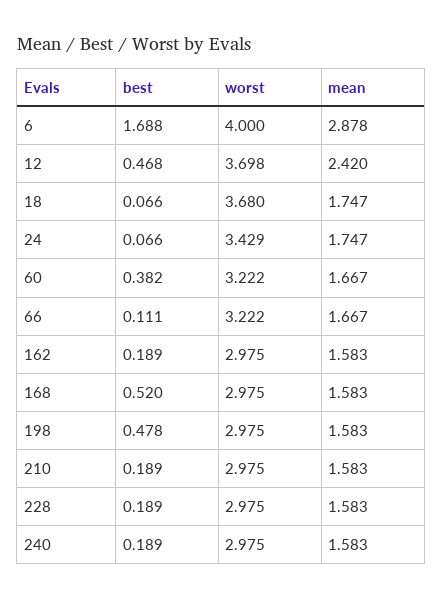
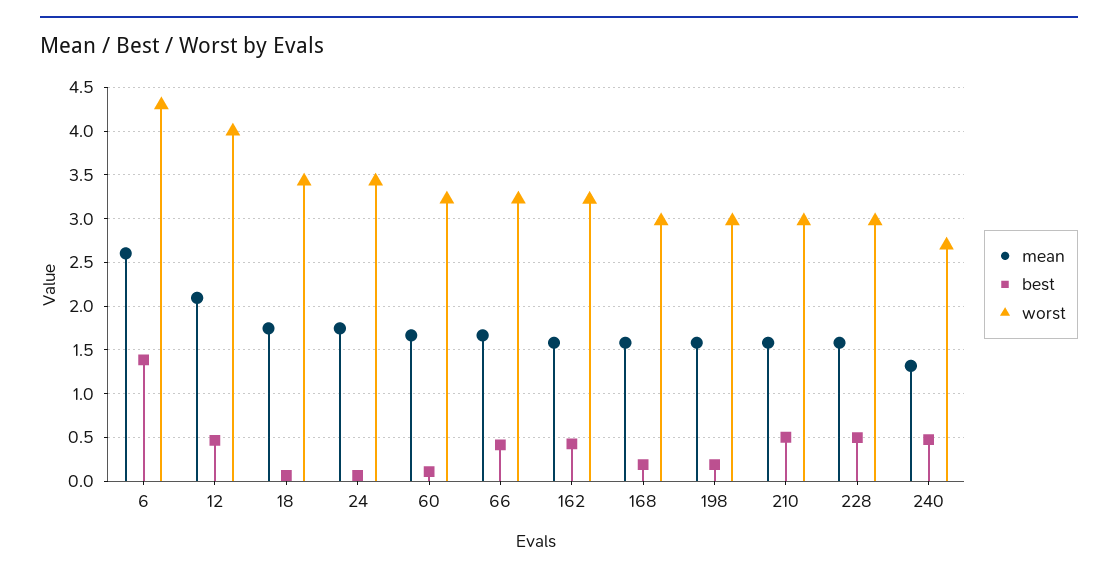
  {
    "best": {
-     "6": 1.688,
+     "6": 1.4,
      "12": 0.468,
      "18": 0.066,
      "24": 0.066,
-     "60": 0.382,
+     "60": 0.1,
-     "66": 0.111,
+     "66": 0.4,
-     "162": 0.189,
+     "162": 0.4,
-     "168": 0.52,
+     "168": 0.2,
-     "198": 0.478,
+     "198": 0.2,
-     "210": 0.189,
+     "210": 0.5,
-     "228": 0.189,
+     "228": 0.5,
-     "240": 0.189
+     "240": 0.5
    },
    "worst": {
-     "6": 4,
+     "6": 4.3,
-     "12": 3.698,
+     "12": 4,
-     "18": 3.68,
+     "18": 3.4,
      "24": 3.429,
      "60": 3.222,
      "66": 3.222,
-     "162": 2.975,
+     "162": 3.2,
      "168": 2.975,
      "198": 2.975,
      "210": 2.975,
      "228": 2.975,
-     "240": 2.975
+     "240": 2.7
    },
    "mean": {
-     "6": 2.878,
+     "6": 2.6,
-     "12": 2.42,
+     "12": 2.1,
      "18": 1.747,
      "24": 1.747,
      "60": 1.667,
      "66": 1.667,
      "162": 1.583,
      "168": 1.583,
      "198": 1.583,
      "210": 1.583,
      "228": 1.583,
-     "240": 1.583
+     "240": 1.3
    }
  }

